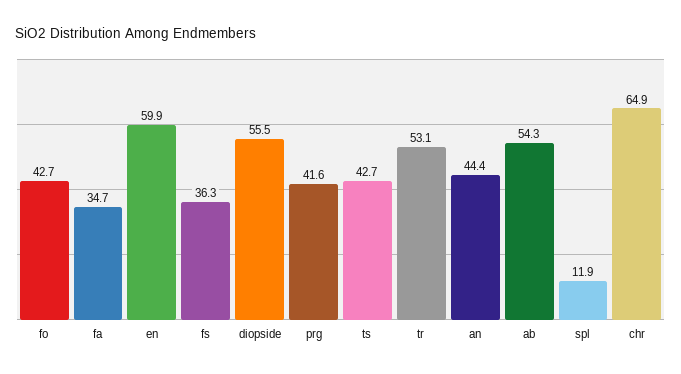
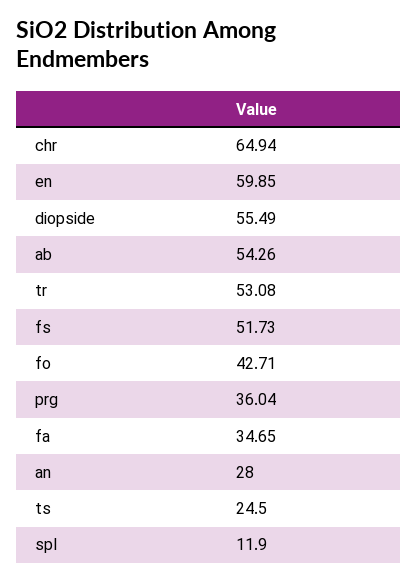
  {
    "fo": 42.71,
    "fa": 34.65,
    "en": 59.85,
-   "fs": 36.3,
+   "fs": 51.73,
    "diopside": 55.49,
-   "prg": 41.6,
+   "prg": 36.04,
-   "ts": 42.7,
+   "ts": 24.5,
    "tr": 53.08,
-   "an": 44.4,
+   "an": 28,
    "ab": 54.26,
    "spl": 11.9,
    "chr": 64.94
  }

